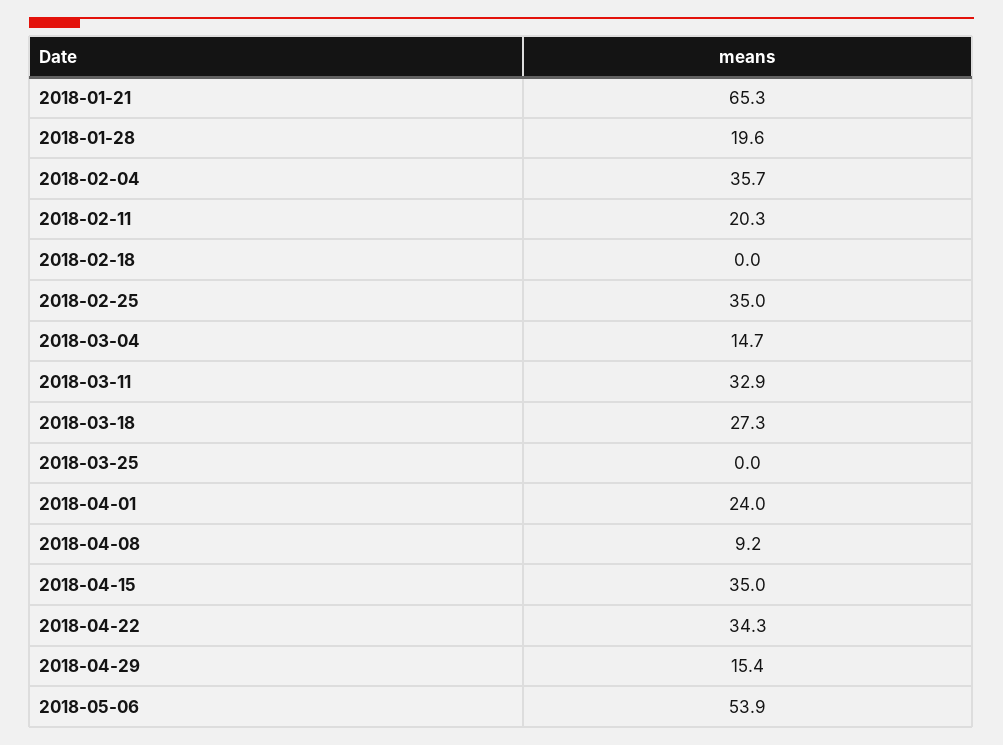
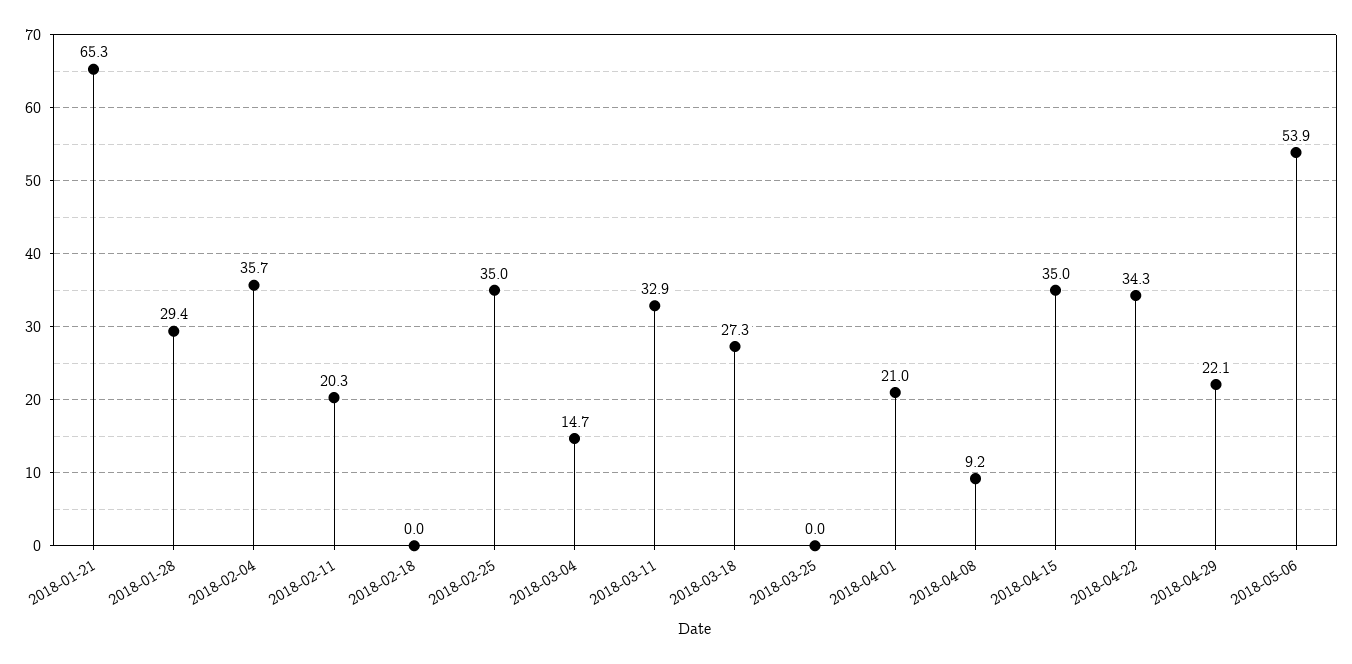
  {
    "2018-01-21": 65.3,
-   "2018-01-28": 19.6,
+   "2018-01-28": 29.4,
    "2018-02-04": 35.7,
    "2018-02-11": 20.3,
    "2018-02-18": 0,
    "2018-02-25": 35,
    "2018-03-04": 14.7,
    "2018-03-11": 32.9,
    "2018-03-18": 27.3,
    "2018-03-25": 0,
-   "2018-04-01": 24,
+   "2018-04-01": 21,
    "2018-04-08": 9.2,
    "2018-04-15": 35,
    "2018-04-22": 34.3,
-   "2018-04-29": 15.4,
+   "2018-04-29": 22.1,
    "2018-05-06": 53.9
  }

